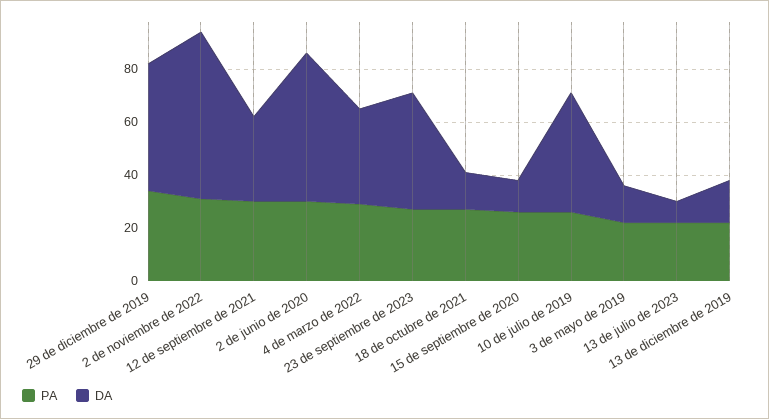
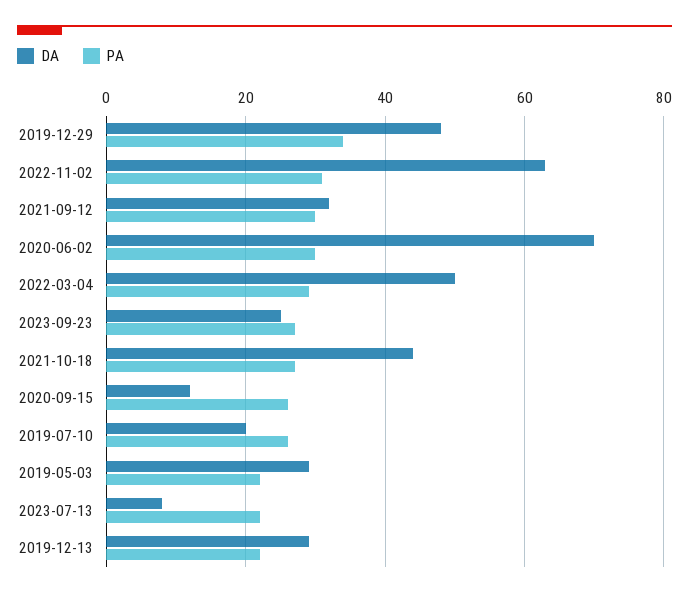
  {
    "PA": {
      "29 de diciembre de 2019": 35,
      "2 de noviembre de 2022": 30,
      "12 de septiembre de 2021": 30,
      "2 de junio de 2020": 30,
      "4 de marzo de 2022": 30,
      "23 de septiembre de 2023": 25,
      "18 de octubre de 2021": 25,
      "15 de septiembre de 2020": 25,
      "10 de julio de 2019": 25,
      "3 de mayo de 2019": 20,
      "13 de julio de 2023": 20,
      "13 de diciembre de 2019": 20
    },
    "DA": {
      "29 de diciembre de 2019": 50,
      "2 de noviembre de 2022": 65,
      "12 de septiembre de 2021": 30,
-     "2 de junio de 2020": 55,
+     "2 de junio de 2020": 70,
-     "4 de marzo de 2022": 35,
+     "4 de marzo de 2022": 50,
-     "23 de septiembre de 2023": 45,
+     "23 de septiembre de 2023": 25,
-     "18 de octubre de 2021": 15,
+     "18 de octubre de 2021": 45,
      "15 de septiembre de 2020": 10,
-     "10 de julio de 2019": 45,
+     "10 de julio de 2019": 20,
-     "3 de mayo de 2019": 15,
+     "3 de mayo de 2019": 30,
      "13 de julio de 2023": 10,
-     "13 de diciembre de 2019": 15
+     "13 de diciembre de 2019": 30
    }
  }

